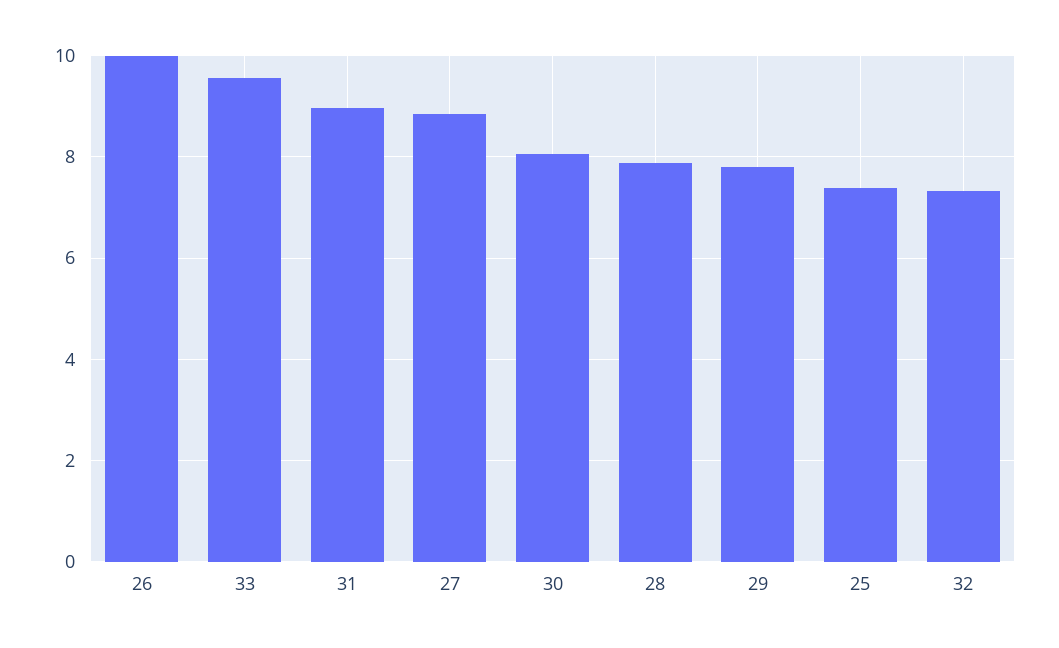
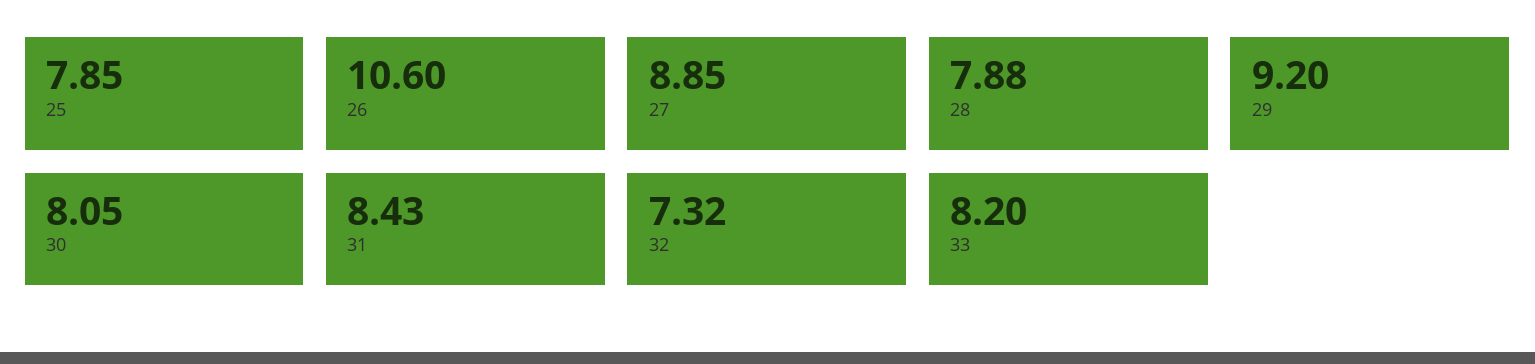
  {
-   "26": 10,
+   "26": 10.6,
-   "33": 9.6,
+   "33": 8.2,
-   "31": 9,
+   "31": 8.43,
    "27": 8.85,
    "30": 8.05,
    "28": 7.88,
-   "29": 7.8,
+   "29": 9.2,
-   "25": 7.4,
+   "25": 7.85,
    "32": 7.32
  }

